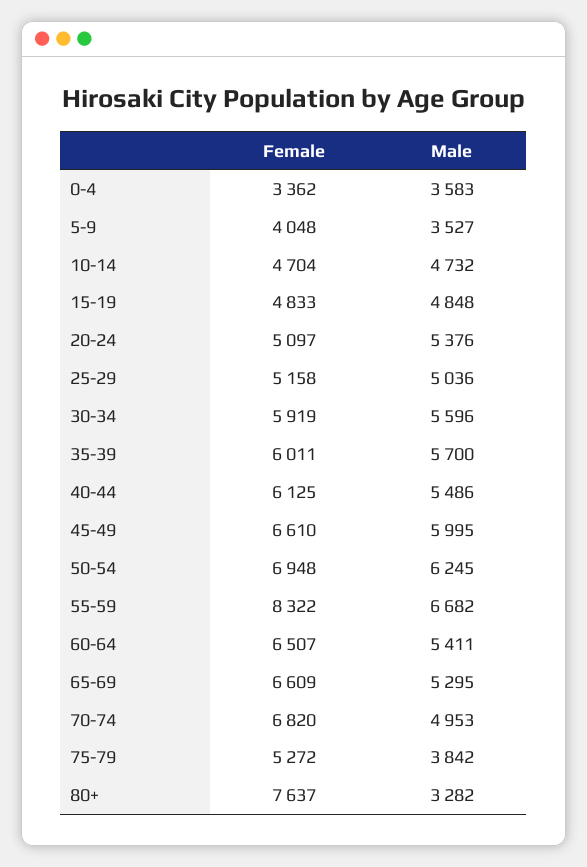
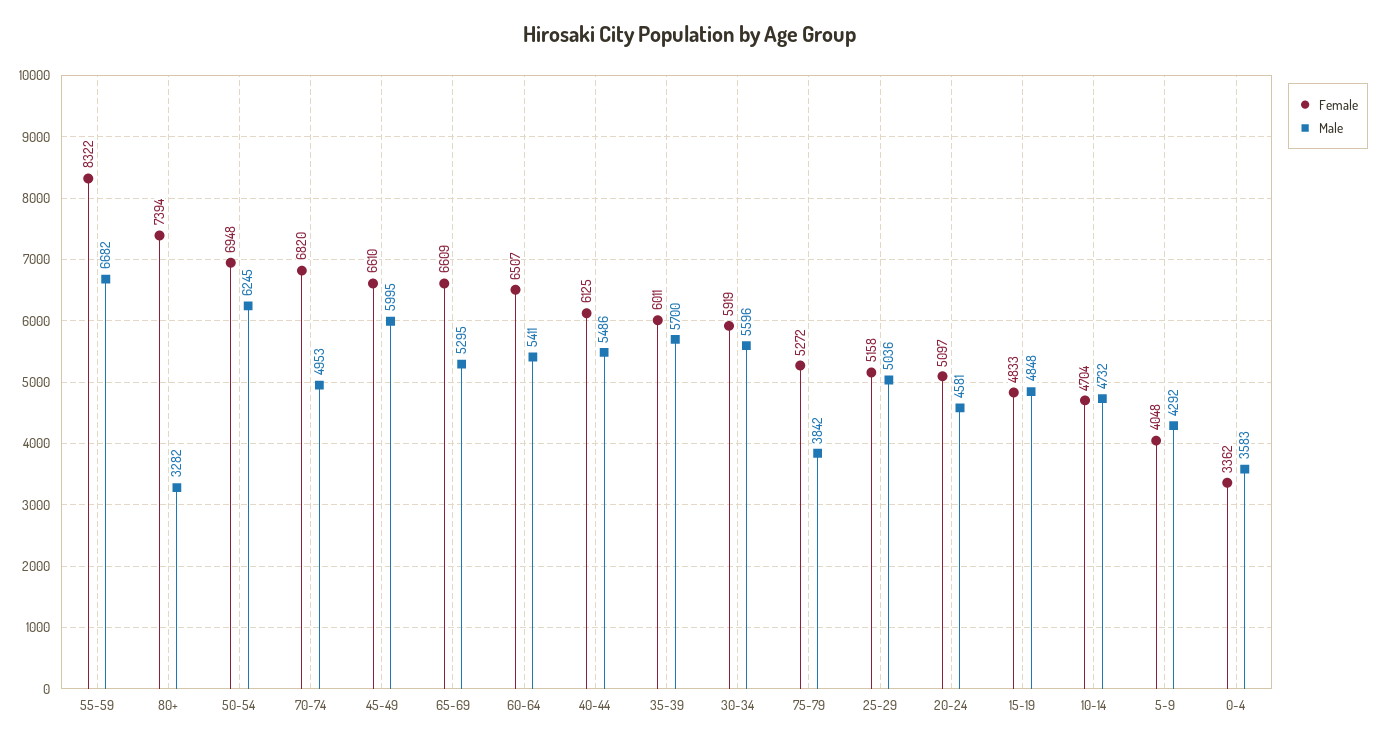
  {
    "Female": {
      "0-4": 3362,
      "5-9": 4048,
      "10-14": 4704,
      "15-19": 4833,
      "20-24": 5097,
      "25-29": 5158,
      "30-34": 5919,
      "35-39": 6011,
      "40-44": 6125,
      "45-49": 6610,
      "50-54": 6948,
      "55-59": 8322,
      "60-64": 6507,
      "65-69": 6609,
      "70-74": 6820,
      "75-79": 5272,
-     "80+": 7637
+     "80+": 7394
    },
    "Male": {
      "0-4": 3583,
-     "5-9": 3527,
+     "5-9": 4292,
      "10-14": 4732,
      "15-19": 4848,
-     "20-24": 5376,
+     "20-24": 4581,
      "25-29": 5036,
      "30-34": 5596,
      "35-39": 5700,
      "40-44": 5486,
      "45-49": 5995,
      "50-54": 6245,
      "55-59": 6682,
      "60-64": 5411,
      "65-69": 5295,
      "70-74": 4953,
      "75-79": 3842,
      "80+": 3282
    }
  }

